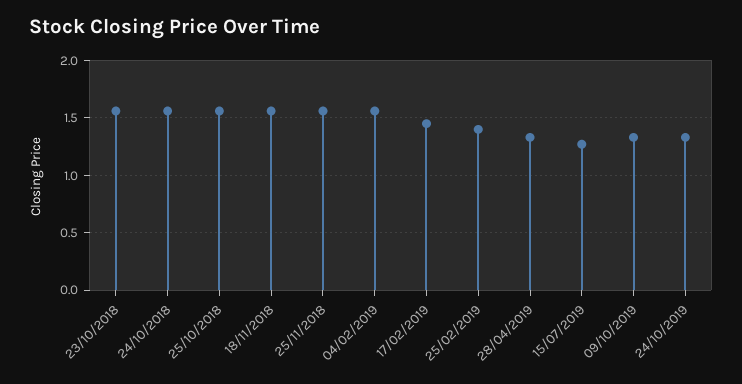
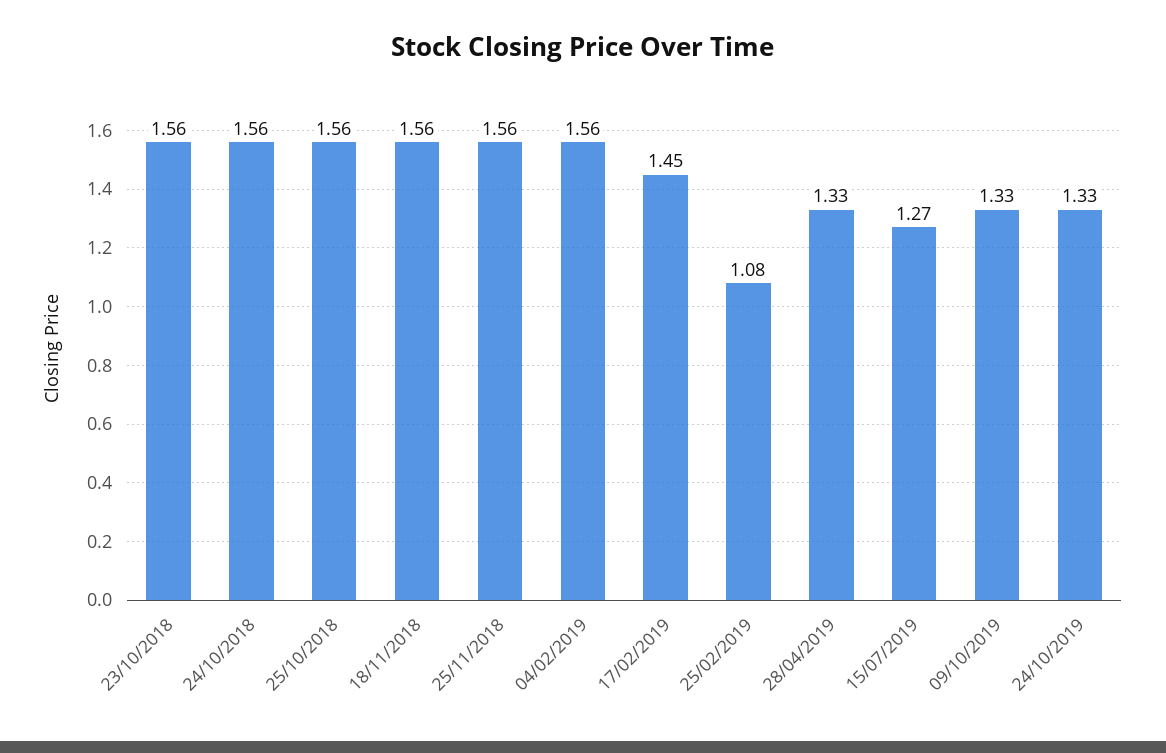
  {
    "23/10/2018": 1.56,
    "24/10/2018": 1.56,
    "25/10/2018": 1.56,
    "18/11/2018": 1.56,
    "25/11/2018": 1.56,
    "04/02/2019": 1.56,
    "17/02/2019": 1.45,
-   "25/02/2019": 1.4,
+   "25/02/2019": 1.08,
    "28/04/2019": 1.33,
    "15/07/2019": 1.27,
    "09/10/2019": 1.33,
    "24/10/2019": 1.33
  }

